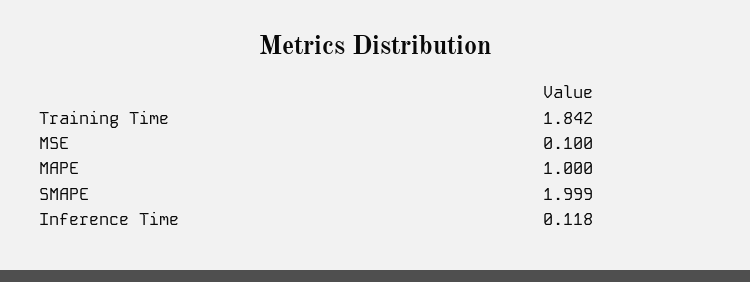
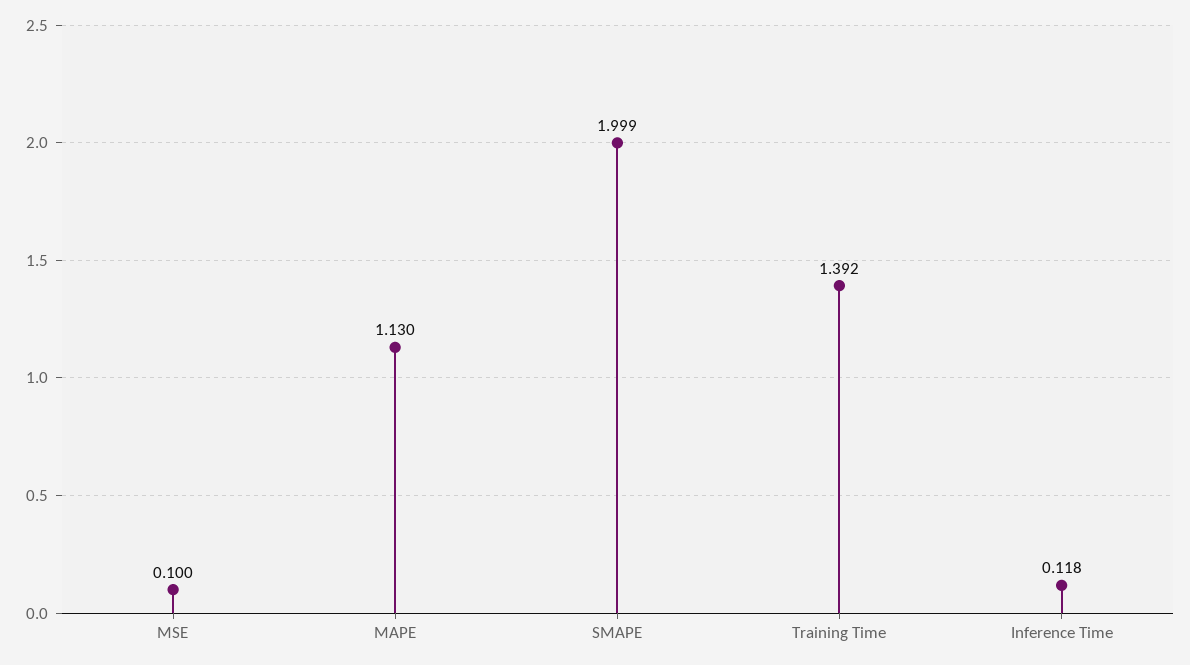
  {
-   "Training Time": 1.842,
+   "Training Time": 1.392,
    "MSE": 0.1,
-   "MAPE": 1,
+   "MAPE": 1.13,
    "SMAPE": 1.999,
    "Inference Time": 0.118
  }

